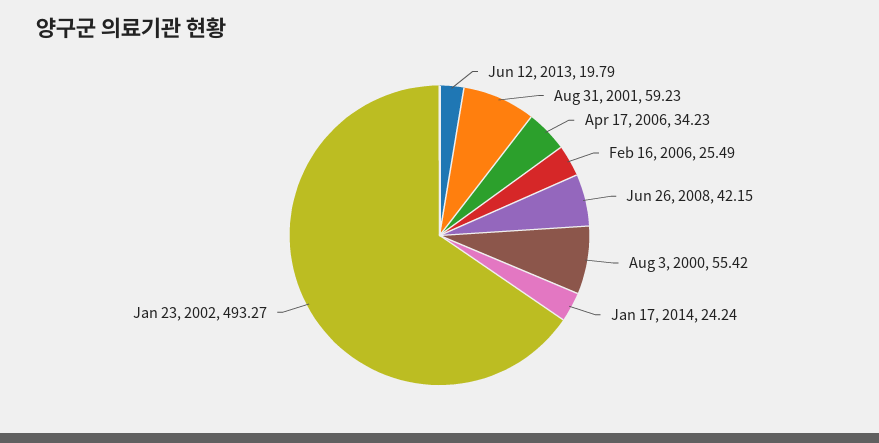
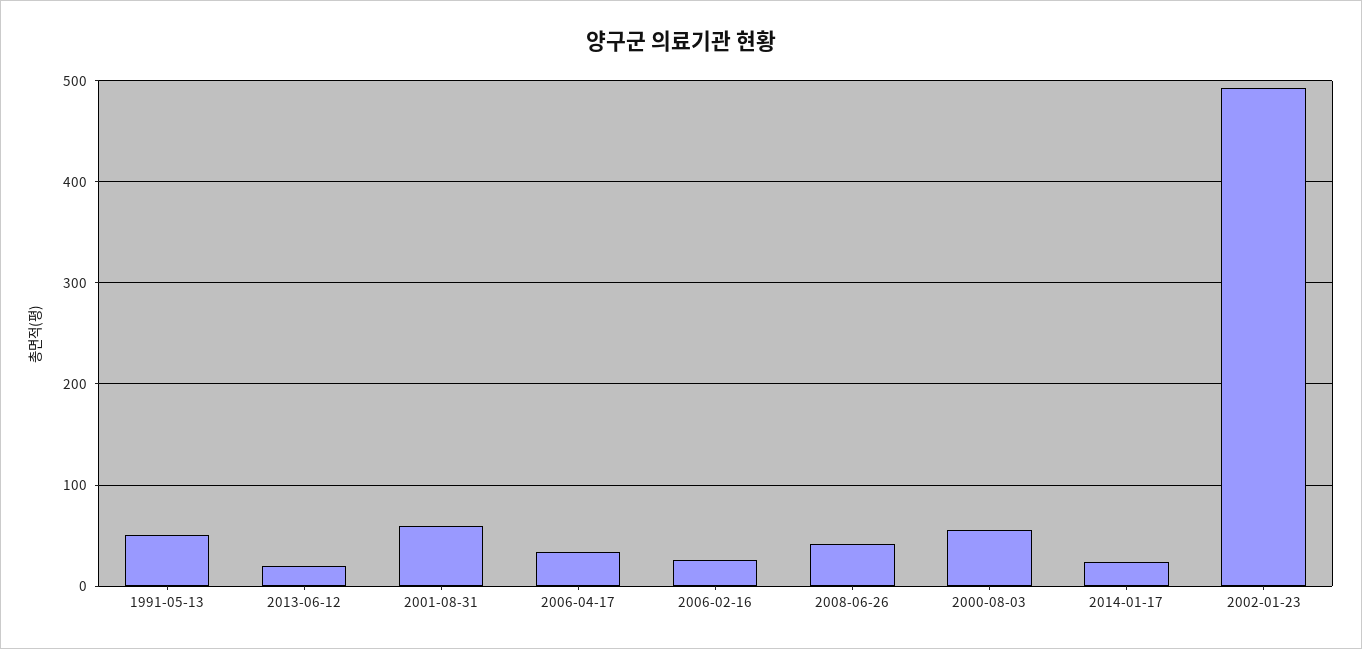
  {
    "Jun 12, 2013": 19.79,
    "Aug 31, 2001": 59.23,
    "Apr 17, 2006": 34.23,
    "Feb 16, 2006": 25.49,
    "Jun 26, 2008": 42.15,
    "Aug 3, 2000": 55.42,
    "Jan 17, 2014": 24.24,
-   "Jan 23, 2002": 493.27
+   "Jan 23, 2002": 493.27,
+   "1991-05-13": 50
  }

